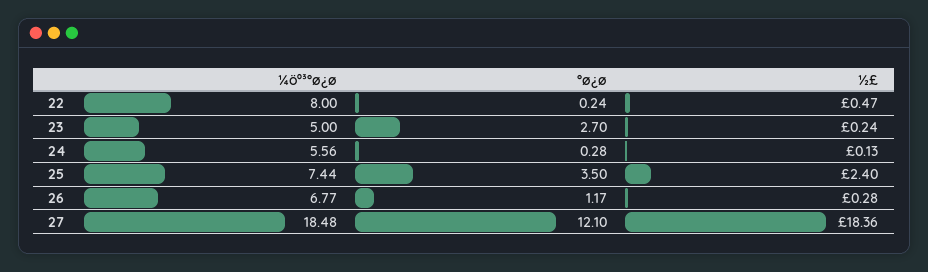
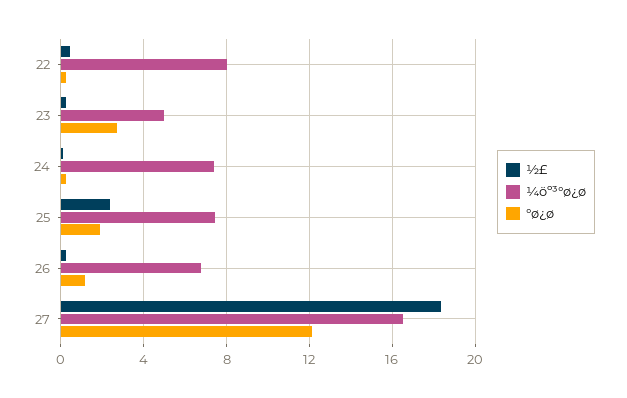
  {
    "¼öº³°ø¿ø": {
      "22": 8,
      "23": 5,
-     "24": 5.56,
+     "24": 7.5,
      "25": 7.44,
      "26": 6.77,
-     "27": 18.48
+     "27": 16.5
    },
    "°ø¿ø": {
      "22": 0.24,
      "23": 2.7,
      "24": 0.28,
-     "25": 3.5,
+     "25": 2,
      "26": 1.17,
      "27": 12.1
    },
    "½£": {
      "22": 0.47,
      "23": 0.24,
      "24": 0.13,
      "25": 2.4,
      "26": 0.28,
      "27": 18.36
    }
  }

